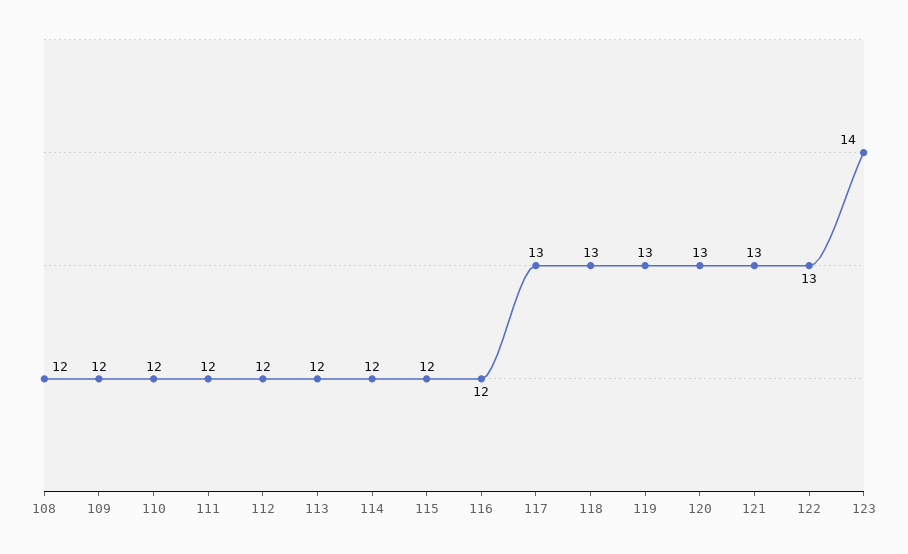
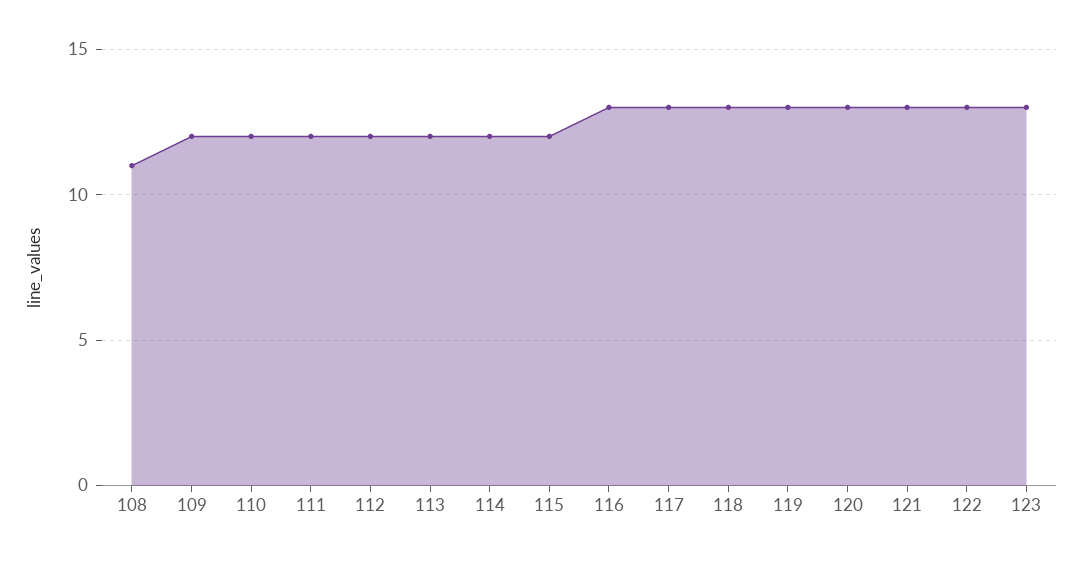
  {
-   "108": 12,
+   "108": 11,
    "109": 12,
    "110": 12,
    "111": 12,
    "112": 12,
    "113": 12,
    "114": 12,
    "115": 12,
-   "116": 12,
+   "116": 13,
    "117": 13,
    "118": 13,
    "119": 13,
    "120": 13,
    "121": 13,
    "122": 13,
-   "123": 14
+   "123": 13
  }

